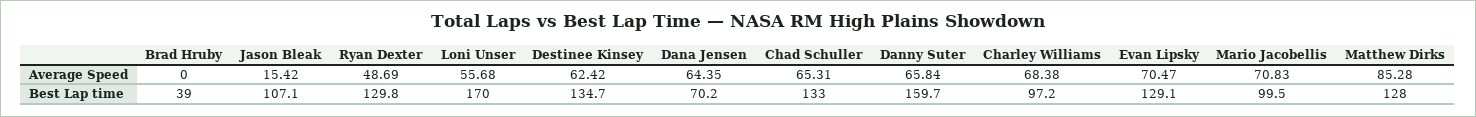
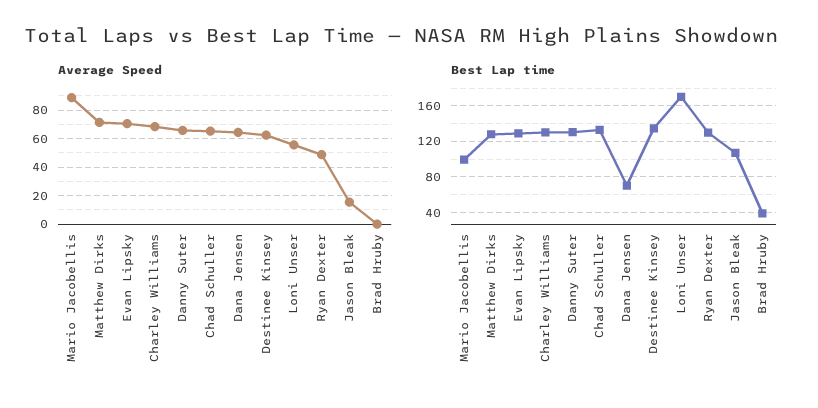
  {
    "Average Speed": {
      "Brad Hruby": 0,
      "Jason Bleak": 15.42,
      "Ryan Dexter": 48.69,
      "Loni Unser": 55.68,
      "Destinee Kinsey": 62.42,
      "Dana Jensen": 64.35,
      "Chad Schuller": 65.31,
      "Danny Suter": 65.84,
      "Charley Williams": 68.38,
      "Evan Lipsky": 70.47,
-     "Mario Jacobellis": 70.83,
+     "Mario Jacobellis": 90,
-     "Matthew Dirks": 85.28
+     "Matthew Dirks": 70
    },
    "Best Lap time": {
      "Brad Hruby": 39,
      "Jason Bleak": 107.1,
      "Ryan Dexter": 129.8,
      "Loni Unser": 170,
      "Destinee Kinsey": 134.7,
      "Dana Jensen": 70.2,
      "Chad Schuller": 133,
-     "Danny Suter": 159.7,
+     "Danny Suter": 130,
-     "Charley Williams": 97.2,
+     "Charley Williams": 130,
      "Evan Lipsky": 129.1,
      "Mario Jacobellis": 99.5,
      "Matthew Dirks": 128
    }
  }

